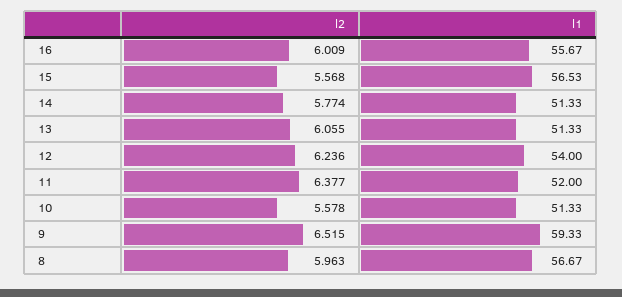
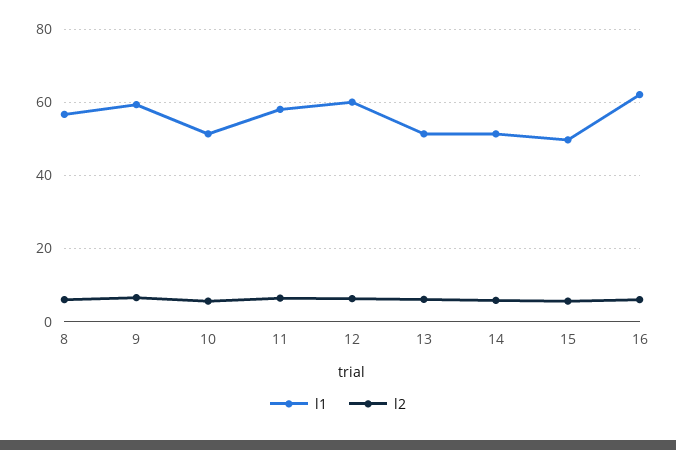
  {
    "l2": {
      "16": 6.009,
      "15": 5.568,
      "14": 5.774,
      "13": 6.055,
      "12": 6.236,
      "11": 6.377,
      "10": 5.578,
      "9": 6.515,
      "8": 5.963
    },
    "l1": {
-     "16": 55.67,
+     "16": 62,
-     "15": 56.53,
+     "15": 50,
      "14": 51.33,
      "13": 51.33,
-     "12": 54,
+     "12": 60,
-     "11": 52,
+     "11": 58,
      "10": 51.33,
      "9": 59.33,
      "8": 56.67
    }
  }

